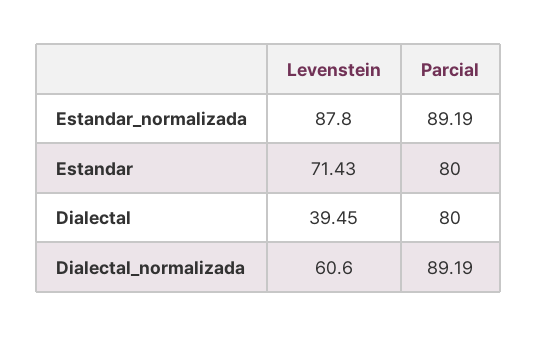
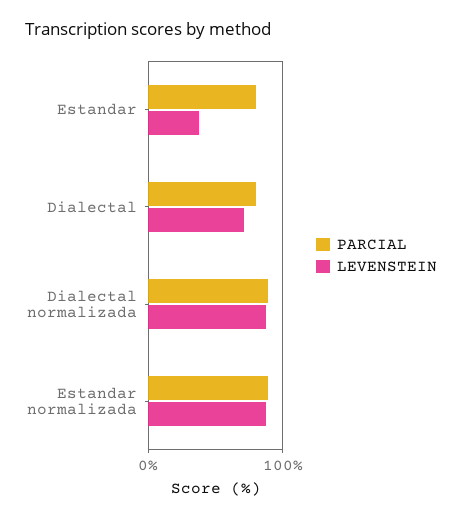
  {
    "Levenstein": {
      "Estandar_normalizada": 87.8,
-     "Estandar": 71.43,
+     "Estandar": 40,
-     "Dialectal": 39.45,
+     "Dialectal": 70,
-     "Dialectal_normalizada": 60.6
+     "Dialectal_normalizada": 90
    },
    "Parcial": {
      "Estandar_normalizada": 89.19,
      "Estandar": 80,
      "Dialectal": 80,
      "Dialectal_normalizada": 89.19
    }
  }

